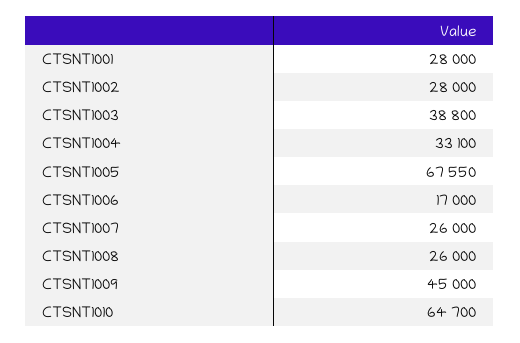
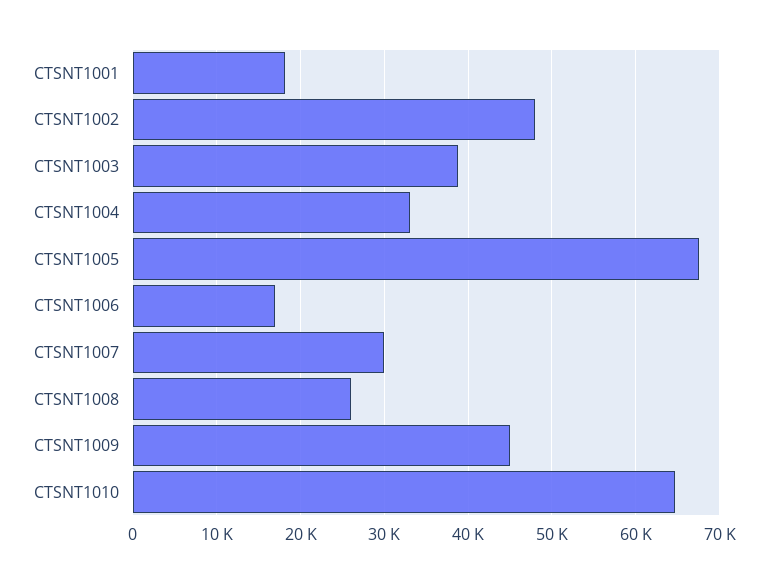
  {
-   "CTSNT1001": 28000,
+   "CTSNT1001": 18000,
-   "CTSNT1002": 28000,
+   "CTSNT1002": 48000,
    "CTSNT1003": 38800,
    "CTSNT1004": 33100,
    "CTSNT1005": 67550,
    "CTSNT1006": 17000,
-   "CTSNT1007": 26000,
+   "CTSNT1007": 30000,
    "CTSNT1008": 26000,
    "CTSNT1009": 45000,
    "CTSNT1010": 64700
  }

